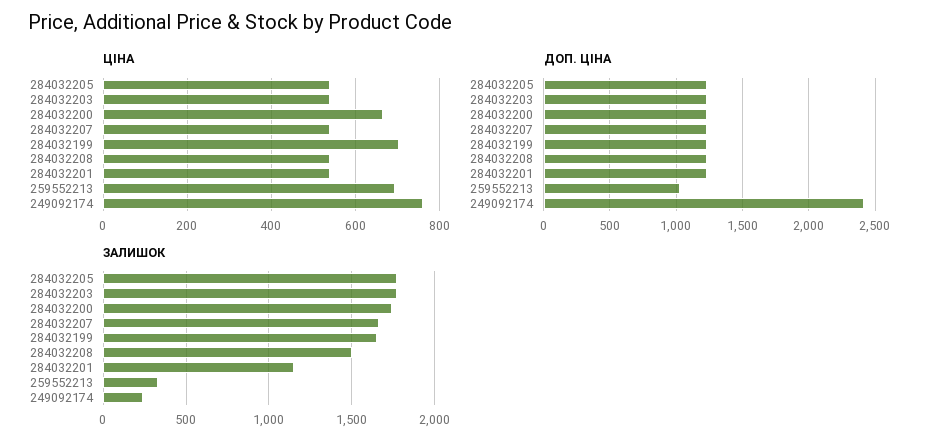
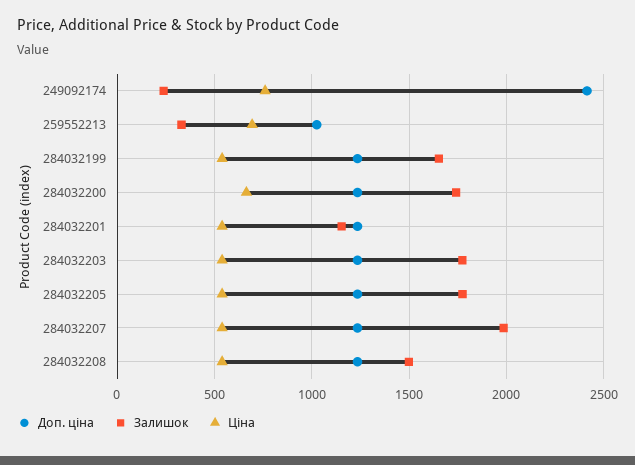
  {
    "ЦІНА": {
      "284032205": 540,
      "284032203": 540,
      "284032200": 660,
      "284032207": 540,
-     "284032199": 700,
+     "284032199": 550,
      "284032208": 540,
      "284032201": 540,
      "259552213": 700,
      "249092174": 760
    },
    "ДОП. ЦІНА": {
      "284032205": 1250,
      "284032203": 1250,
      "284032200": 1250,
      "284032207": 1250,
      "284032199": 1250,
      "284032208": 1250,
      "284032201": 1250,
      "259552213": 1050,
      "249092174": 2400
    },
    "ЗАЛИШОК": {
      "284032205": 1800,
      "284032203": 1750,
      "284032200": 1750,
-     "284032207": 1650,
+     "284032207": 2000,
      "284032199": 1650,
      "284032208": 1500,
      "284032201": 1150,
      "259552213": 350,
      "249092174": 250
    }
  }

